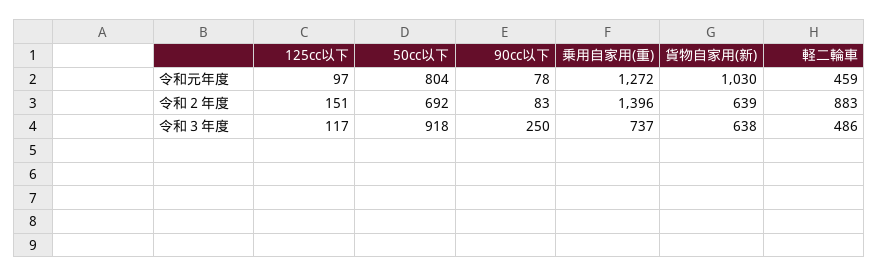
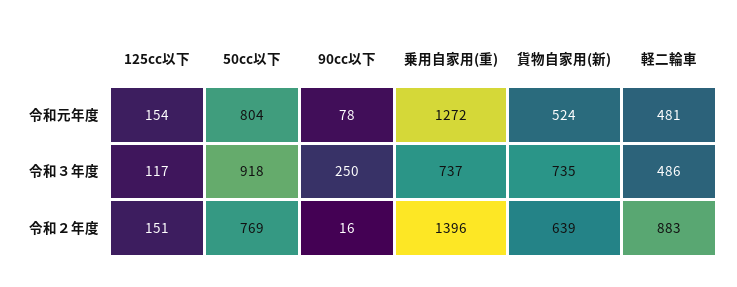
  {
    "125cc以下": {
-     "令和元年度": 97,
+     "令和元年度": 154,
      "令和２年度": 151,
      "令和３年度": 117
    },
    "50cc以下": {
      "令和元年度": 804,
-     "令和２年度": 692,
+     "令和２年度": 769,
      "令和３年度": 918
    },
    "90cc以下": {
      "令和元年度": 78,
-     "令和２年度": 83,
+     "令和２年度": 16,
      "令和３年度": 250
    },
    "乗用自家用(重)": {
      "令和元年度": 1272,
      "令和２年度": 1396,
      "令和３年度": 737
    },
    "貨物自家用(新)": {
-     "令和元年度": 1030,
+     "令和元年度": 524,
      "令和２年度": 639,
-     "令和３年度": 638
+     "令和３年度": 735
    },
    "軽二輪車": {
-     "令和元年度": 459,
+     "令和元年度": 481,
      "令和２年度": 883,
      "令和３年度": 486
    }
  }

